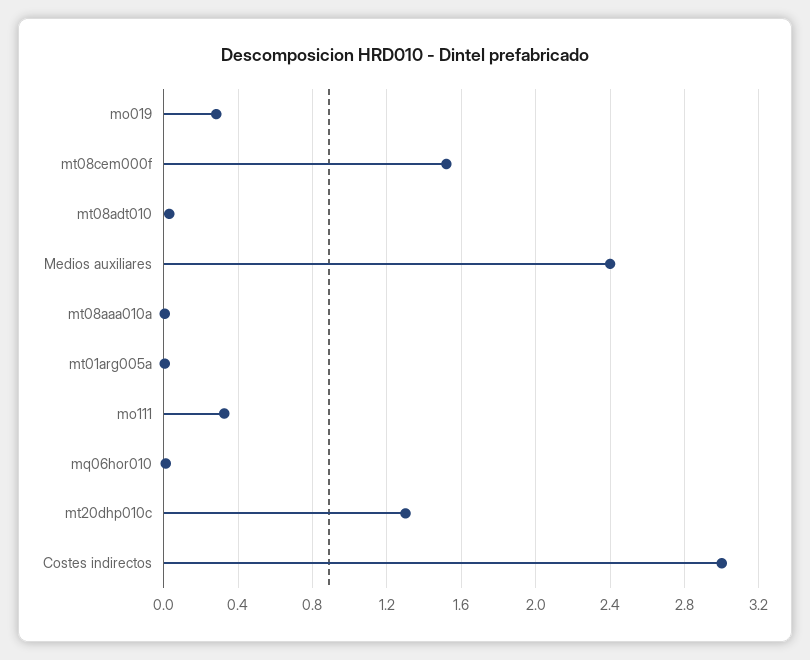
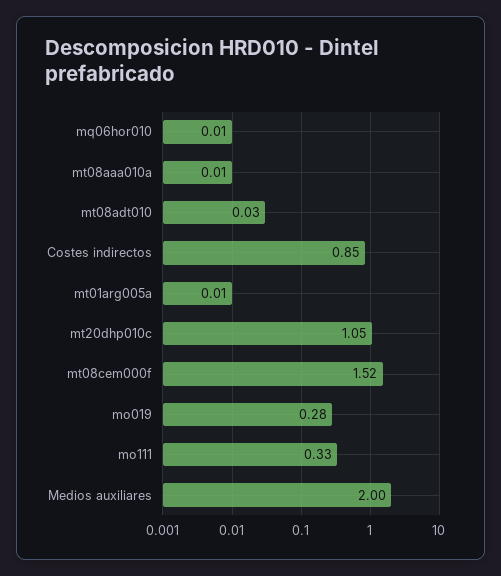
  {
    "mo019": 0.28,
    "mt08cem000f": 1.52,
    "mt08adt010": 0.03,
-   "Medios auxiliares": 2.4,
+   "Medios auxiliares": 2,
    "mt08aaa010a": 0.01,
    "mt01arg005a": 0.01,
    "mo111": 0.33,
    "mq06hor010": 0.01,
-   "mt20dhp010c": 1.3,
+   "mt20dhp010c": 1.05,
-   "Costes indirectos": 3
+   "Costes indirectos": 0.85
  }

